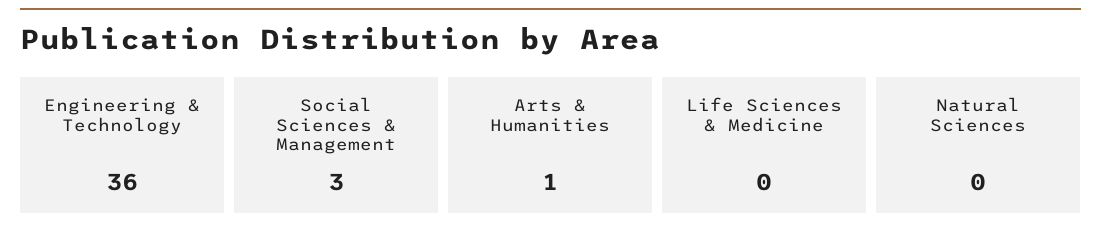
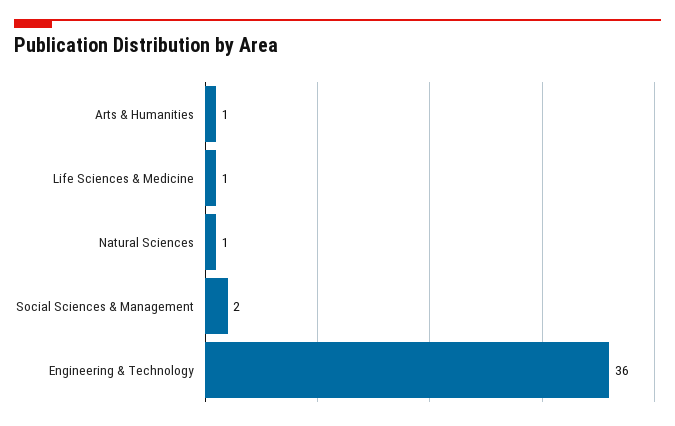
  {
    "Engineering & Technology": 36,
-   "Social Sciences & Management": 3,
+   "Social Sciences & Management": 2,
    "Arts & Humanities": 1,
-   "Life Sciences & Medicine": 0,
+   "Life Sciences & Medicine": 1,
-   "Natural Sciences": 0
+   "Natural Sciences": 1
  }

